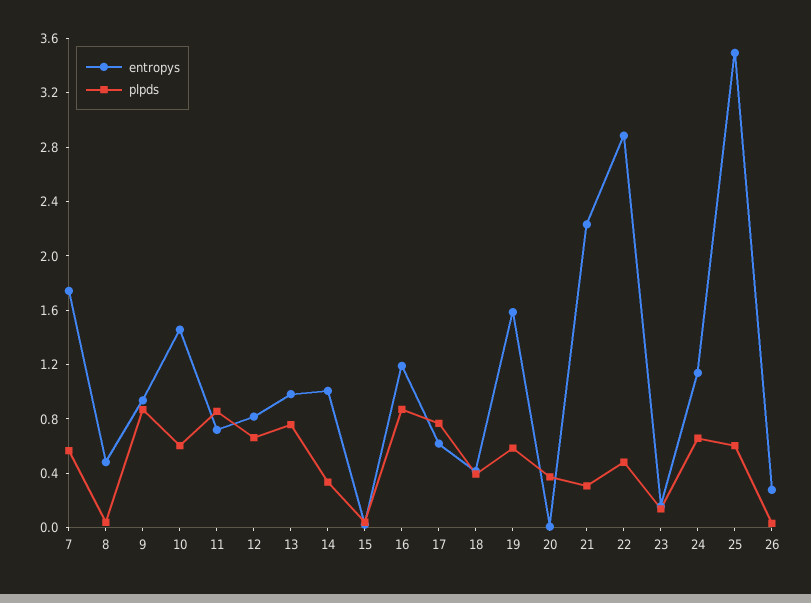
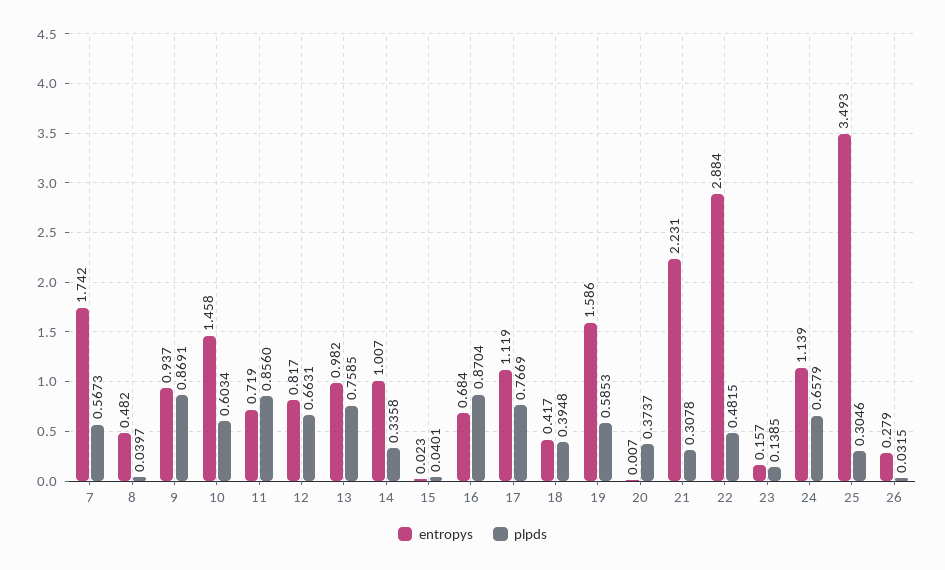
  {
    "entropys": {
      "7": 1.742,
      "8": 0.482,
      "9": 0.937,
      "10": 1.458,
      "11": 0.719,
      "12": 0.817,
      "13": 0.982,
      "14": 1.007,
      "15": 0.023,
-     "16": 1.2,
+     "16": 0.684,
-     "17": 0.6,
+     "17": 1.119,
      "18": 0.417,
      "19": 1.586,
      "20": 0.007,
      "21": 2.231,
      "22": 2.884,
      "23": 0.157,
      "24": 1.139,
      "25": 3.493,
      "26": 0.279
    },
    "plpds": {
      "7": 0.5673,
      "8": 0.0397,
      "9": 0.8691,
      "10": 0.6034,
      "11": 0.856,
      "12": 0.6631,
      "13": 0.7585,
      "14": 0.3358,
      "15": 0.0401,
      "16": 0.8704,
      "17": 0.7669,
      "18": 0.3948,
      "19": 0.5853,
      "20": 0.3737,
      "21": 0.3078,
      "22": 0.4815,
      "23": 0.1385,
      "24": 0.6579,
-     "25": 0.6,
+     "25": 0.3046,
      "26": 0.0315
    }
  }

